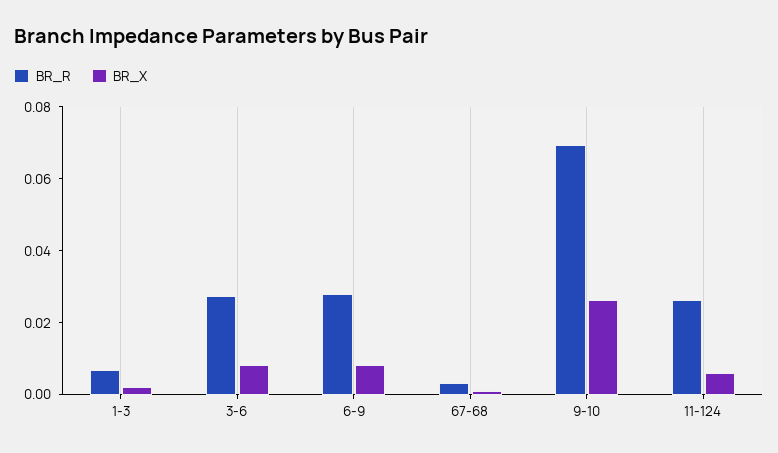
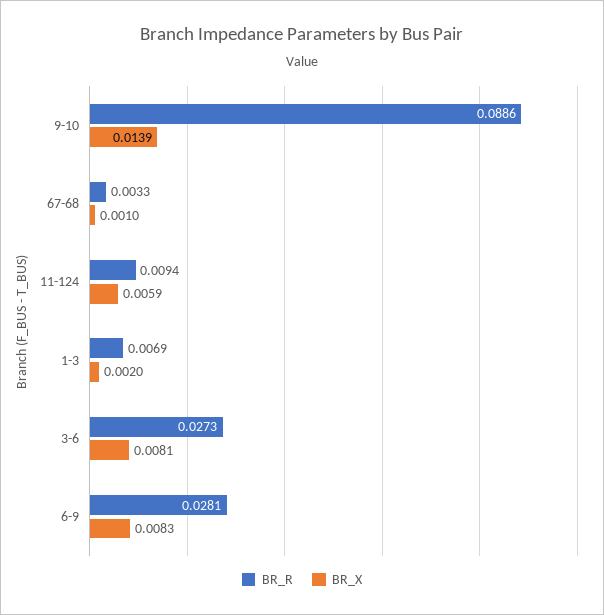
  {
    "BR_R": {
      "1-3": 0.0069,
      "3-6": 0.0273,
      "6-9": 0.0281,
      "67-68": 0.0033,
-     "9-10": 0.07,
+     "9-10": 0.0886,
-     "11-124": 0.025
+     "11-124": 0.0094
    },
    "BR_X": {
      "1-3": 0.002,
      "3-6": 0.0081,
      "6-9": 0.0083,
      "67-68": 0.001,
-     "9-10": 0.025,
+     "9-10": 0.0139,
      "11-124": 0.0059
    }
  }

